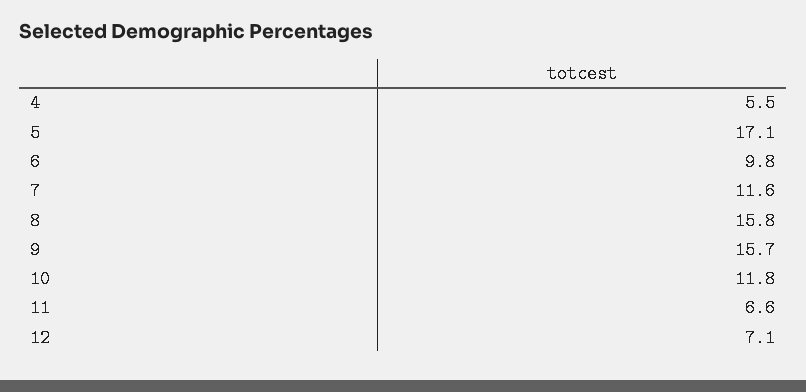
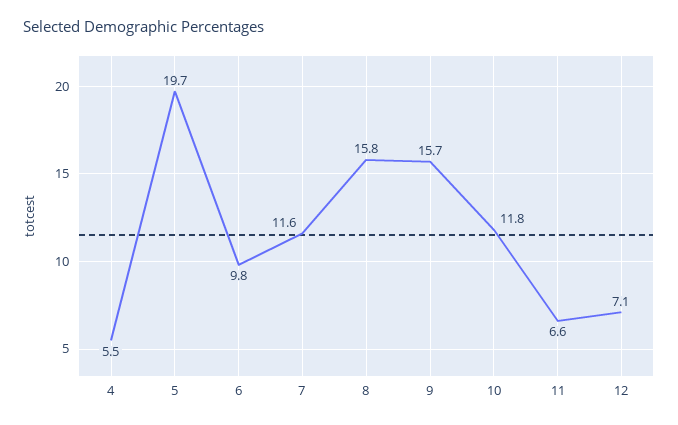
  {
    "4": 5.5,
-   "5": 17.1,
+   "5": 19.7,
    "6": 9.8,
    "7": 11.6,
    "8": 15.8,
    "9": 15.7,
    "10": 11.8,
    "11": 6.6,
    "12": 7.1
  }

